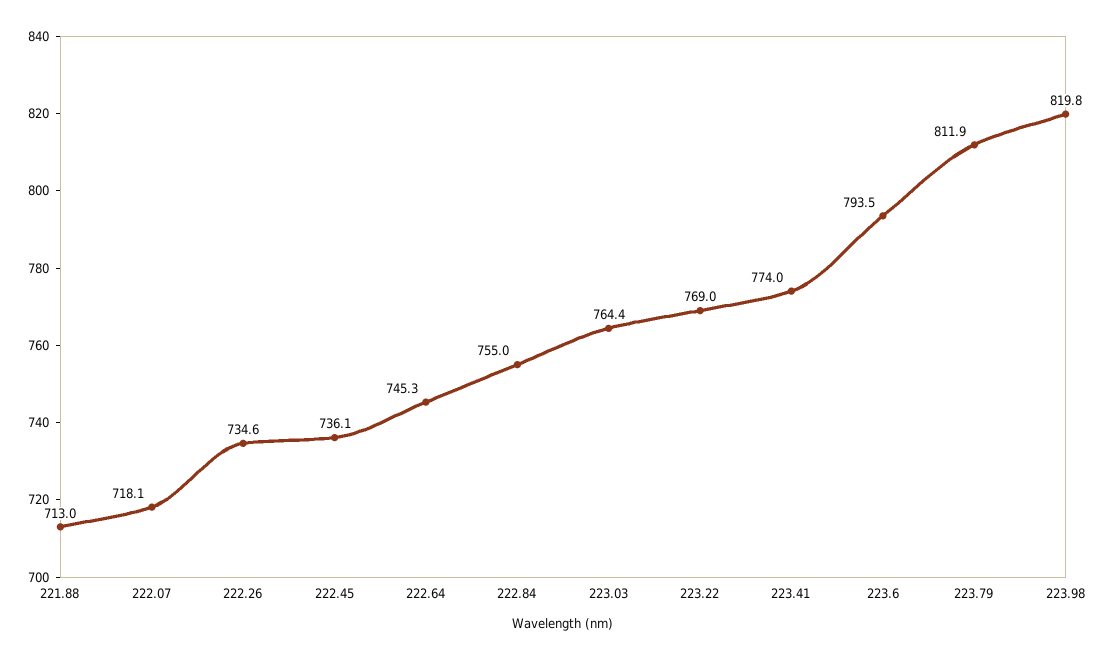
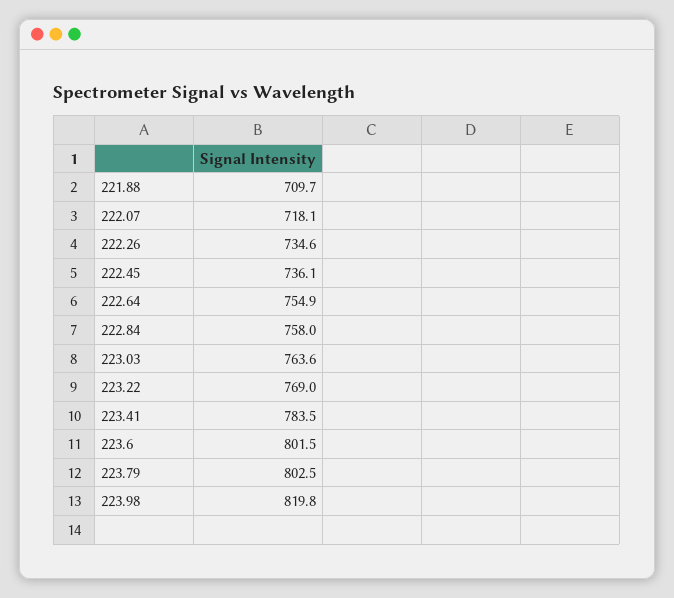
  {
-   "221.88": 713,
+   "221.88": 709.7,
    "222.07": 718.1,
    "222.26": 734.6,
    "222.45": 736.1,
-   "222.64": 745.3,
+   "222.64": 754.9,
-   "222.84": 755,
+   "222.84": 758,
-   "223.03": 764.4,
+   "223.03": 763.6,
    "223.22": 769,
-   "223.41": 774,
+   "223.41": 783.5,
-   "223.6": 793.5,
+   "223.6": 801.5,
-   "223.79": 811.9,
+   "223.79": 802.5,
    "223.98": 819.8
  }

